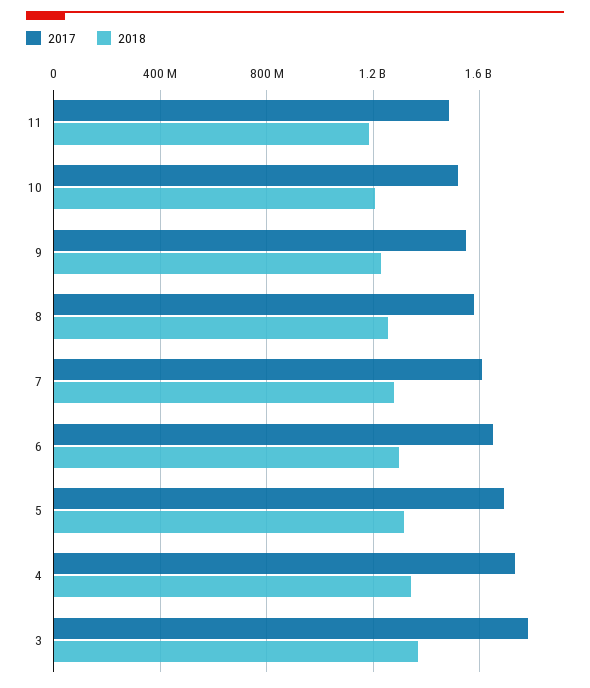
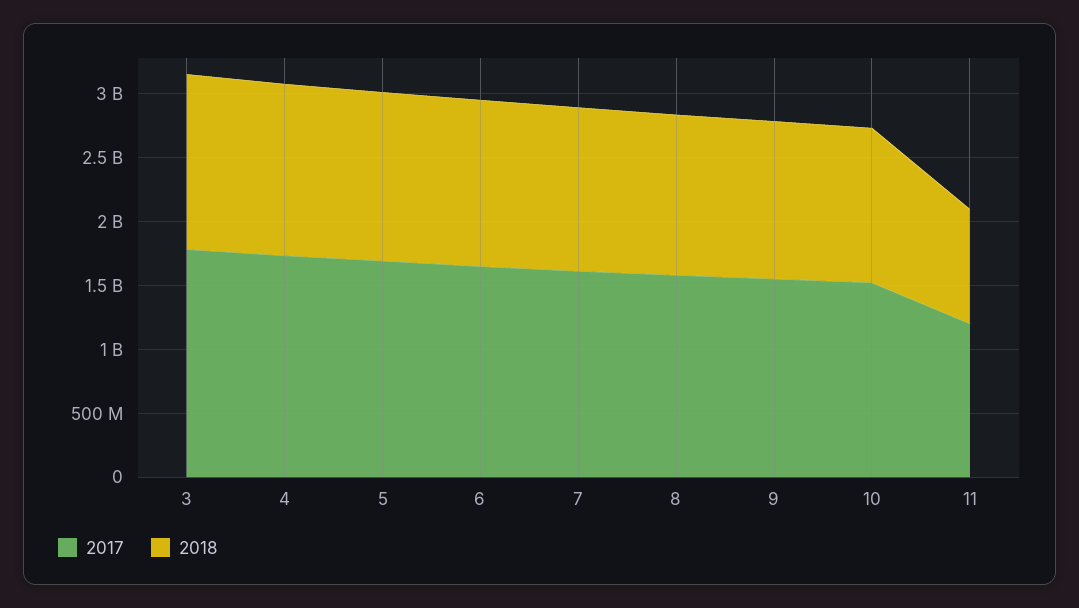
  {
    "2017": {
-     "11": 1500000000,
+     "11": 1200000000,
      "10": 1500000000,
      "9": 1550000000,
      "8": 1600000000,
      "7": 1600000000,
      "6": 1650000000,
      "5": 1700000000,
      "4": 1750000000,
      "3": 1800000000
    },
    "2018": {
-     "11": 1200000000,
+     "11": 900000000,
      "10": 1200000000,
      "9": 1250000000,
      "8": 1250000000,
      "7": 1300000000,
      "6": 1300000000,
      "5": 1300000000,
      "4": 1350000000,
      "3": 1350000000
    }
  }

